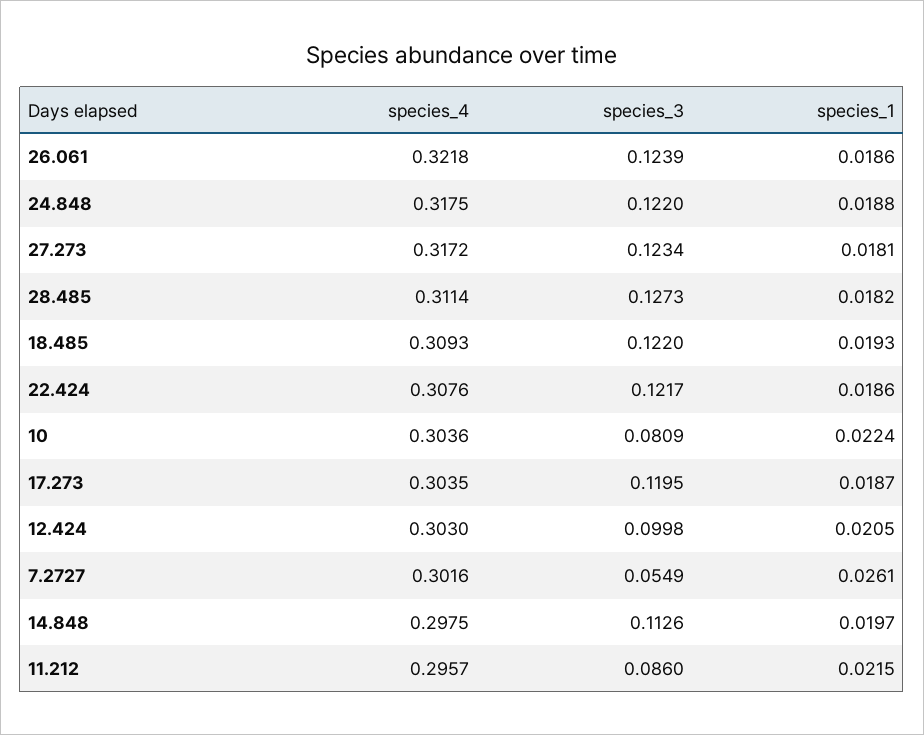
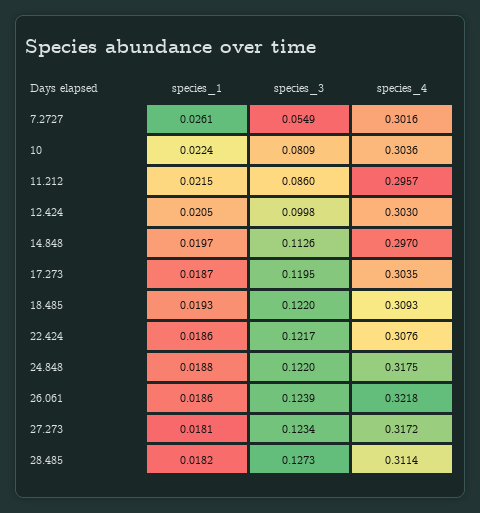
  {
    "species_4": {
      "26.061": 0.3218,
      "24.848": 0.3175,
      "27.273": 0.3172,
      "28.485": 0.3114,
      "18.485": 0.3093,
      "22.424": 0.3076,
      "10": 0.3036,
      "17.273": 0.3035,
      "12.424": 0.303,
      "7.2727": 0.3016,
-     "14.848": 0.2975,
+     "14.848": 0.297,
      "11.212": 0.2957
    },
    "species_3": {
      "26.061": 0.1239,
      "24.848": 0.122,
      "27.273": 0.1234,
      "28.485": 0.1273,
      "18.485": 0.122,
      "22.424": 0.1217,
      "10": 0.0809,
      "17.273": 0.1195,
      "12.424": 0.0998,
      "7.2727": 0.0549,
      "14.848": 0.1126,
      "11.212": 0.086
    },
    "species_1": {
      "26.061": 0.0186,
      "24.848": 0.0188,
      "27.273": 0.0181,
      "28.485": 0.0182,
      "18.485": 0.0193,
      "22.424": 0.0186,
      "10": 0.0224,
      "17.273": 0.0187,
      "12.424": 0.0205,
      "7.2727": 0.0261,
      "14.848": 0.0197,
      "11.212": 0.0215
    }
  }

